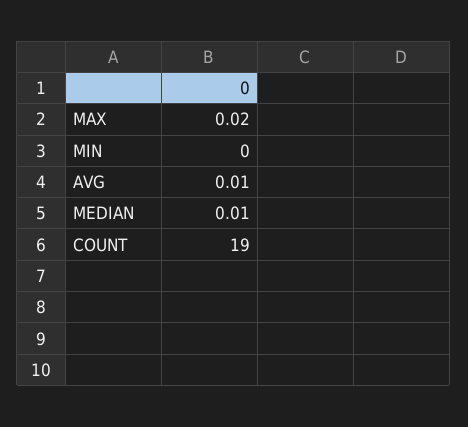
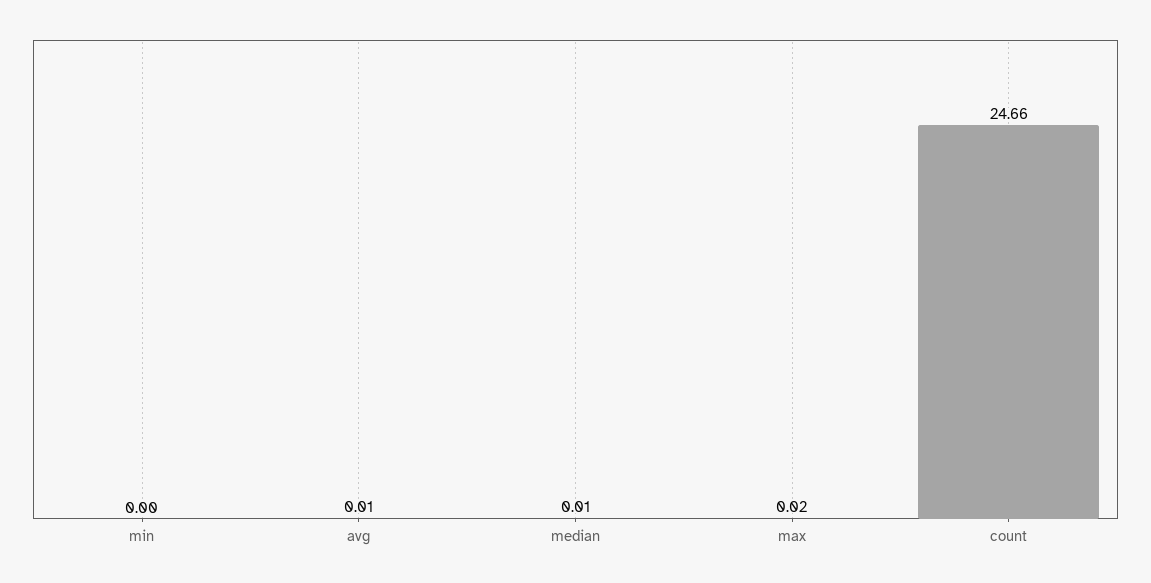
  {
    "MAX": 0.02,
    "MIN": 0,
    "AVG": 0.01,
    "MEDIAN": 0.01,
-   "COUNT": 19
+   "COUNT": 24.66
  }

